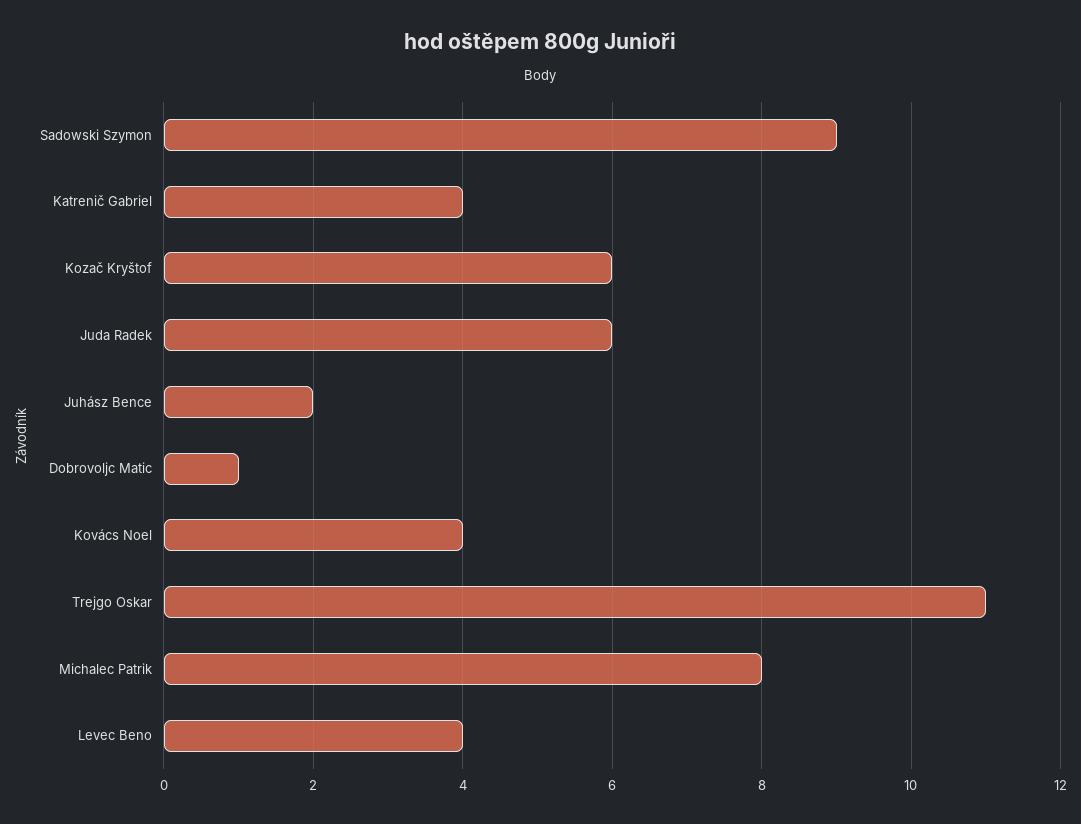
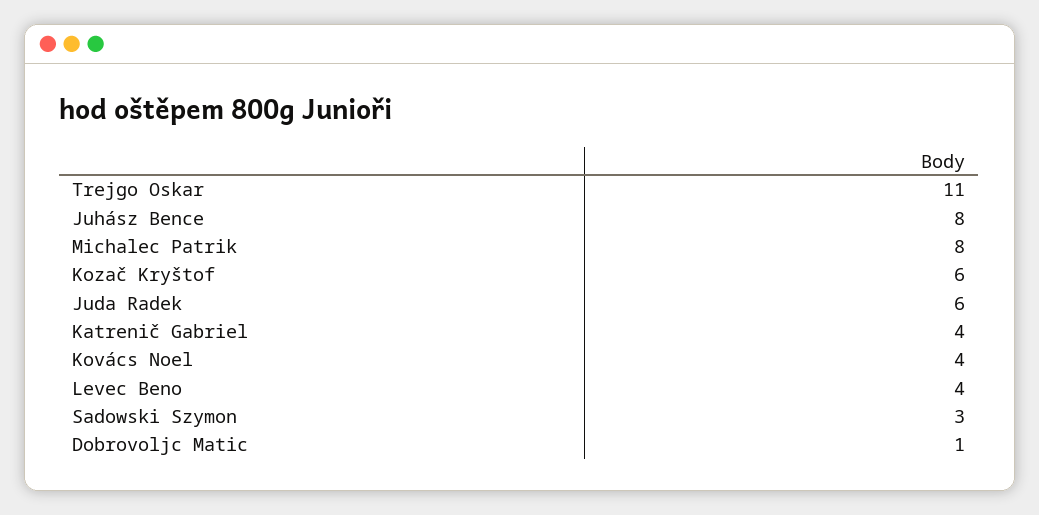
  {
-   "Sadowski Szymon": 9,
+   "Sadowski Szymon": 3,
    "Katrenič Gabriel": 4,
    "Kozač Kryštof": 6,
    "Juda Radek": 6,
-   "Juhász Bence": 2,
+   "Juhász Bence": 8,
    "Dobrovoljc Matic": 1,
    "Kovács Noel": 4,
    "Trejgo Oskar": 11,
    "Michalec Patrik": 8,
    "Levec Beno": 4
  }

